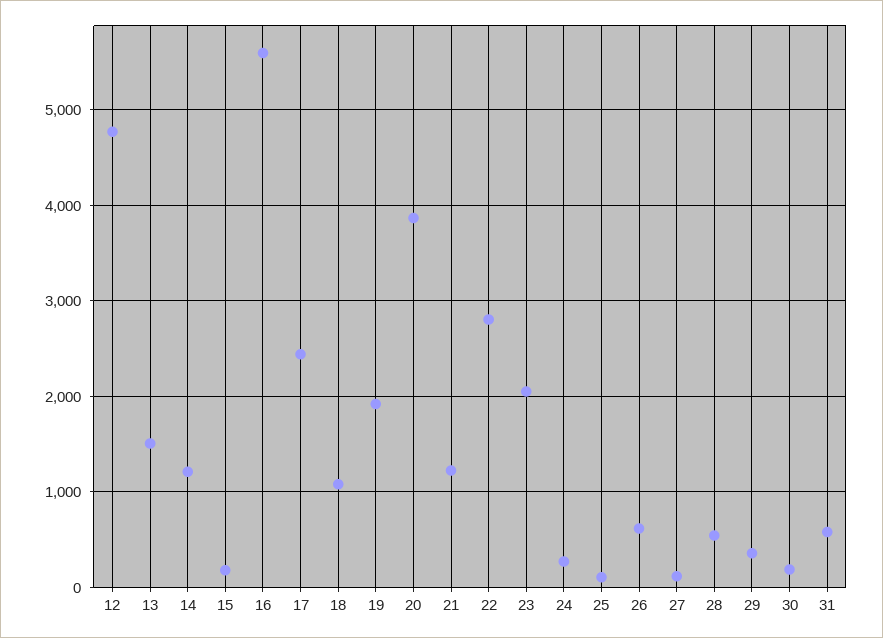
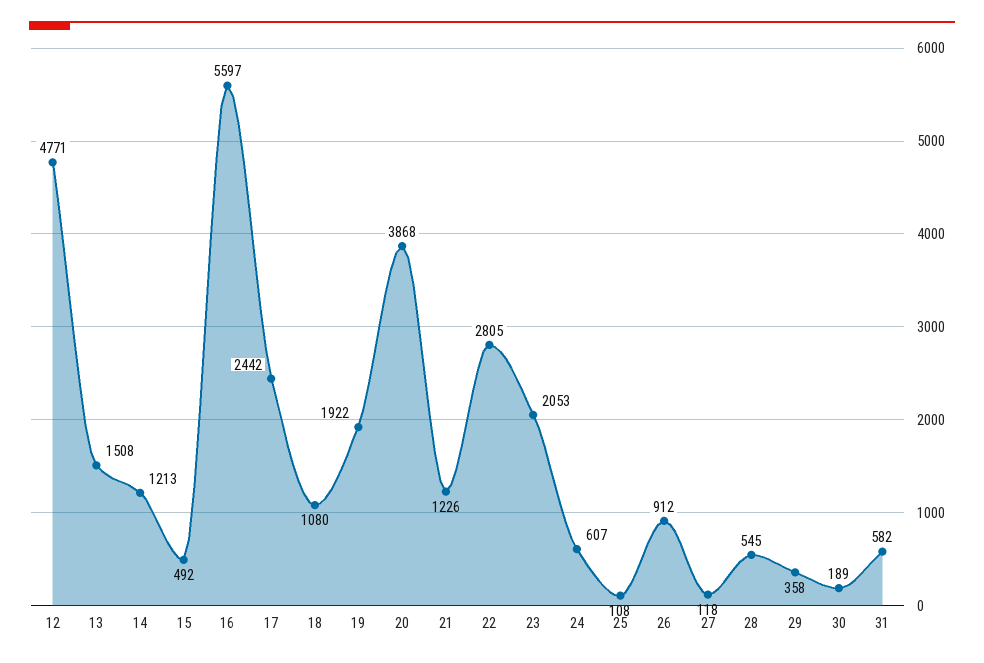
  {
    "12": 4771,
    "13": 1508,
    "14": 1213,
-   "15": 200,
+   "15": 492,
    "16": 5597,
    "17": 2442,
    "18": 1080,
    "19": 1922,
    "20": 3868,
    "21": 1226,
    "22": 2805,
    "23": 2053,
-   "24": 300,
+   "24": 607,
    "25": 108,
-   "26": 600,
+   "26": 912,
    "27": 118,
    "28": 545,
    "29": 358,
    "30": 189,
    "31": 582
  }

